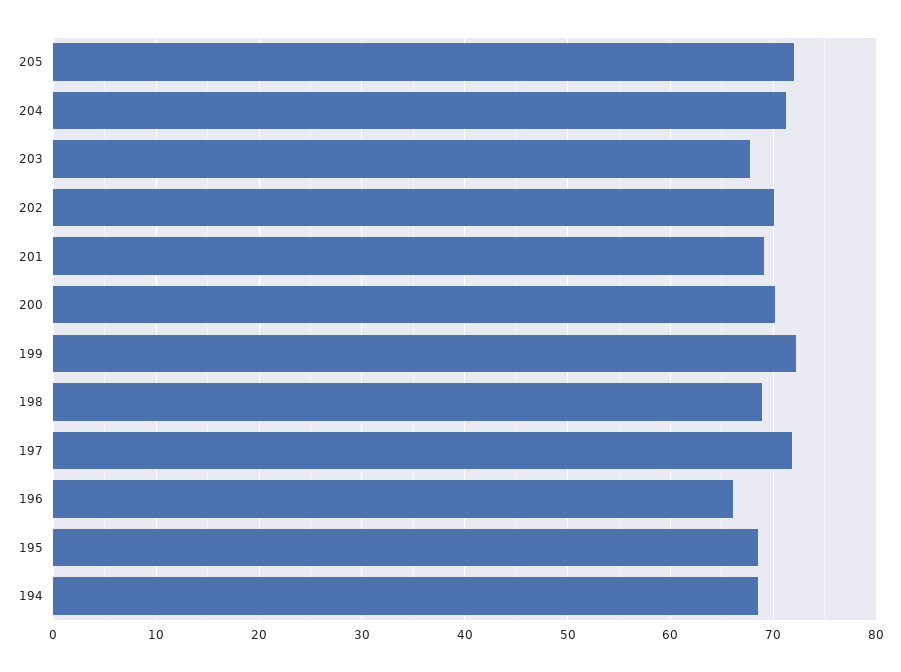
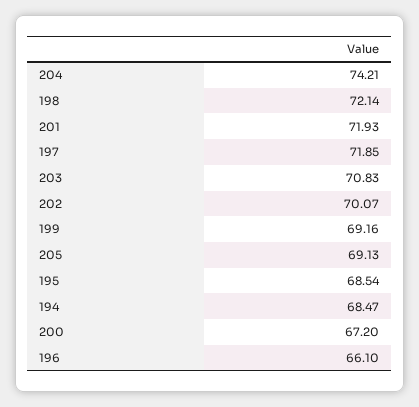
  {
-   "205": 72,
+   "205": 69.13,
-   "204": 71,
+   "204": 74.21,
-   "203": 68,
+   "203": 70.83,
    "202": 70.07,
-   "201": 69,
+   "201": 71.93,
-   "200": 70,
+   "200": 67.2,
-   "199": 72,
+   "199": 69.16,
-   "198": 69,
+   "198": 72.14,
    "197": 71.85,
    "196": 66.1,
    "195": 68.54,
    "194": 68.47
  }

